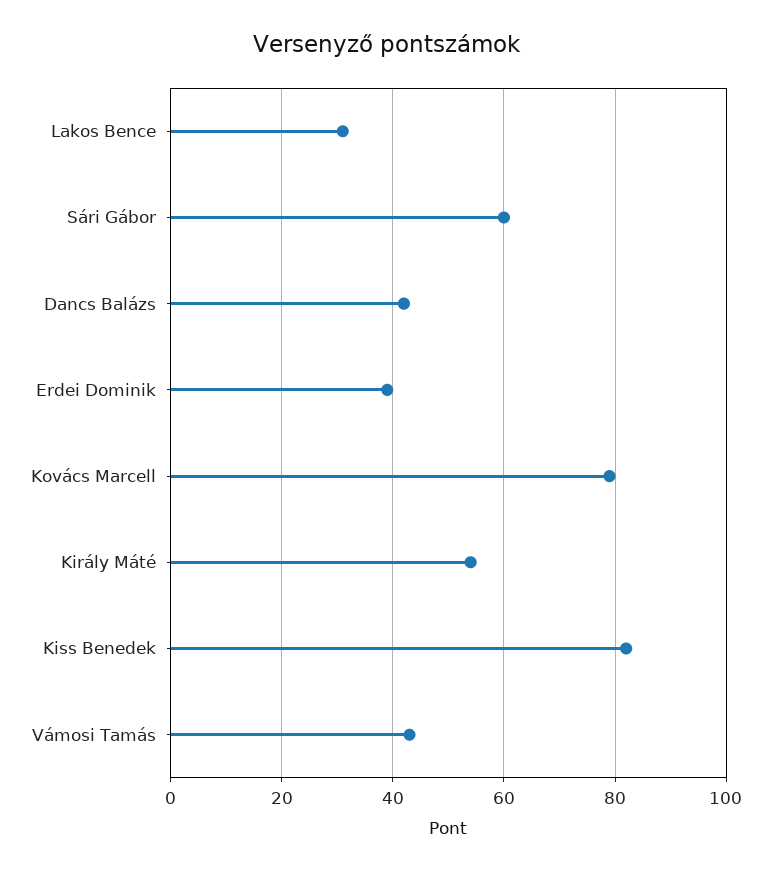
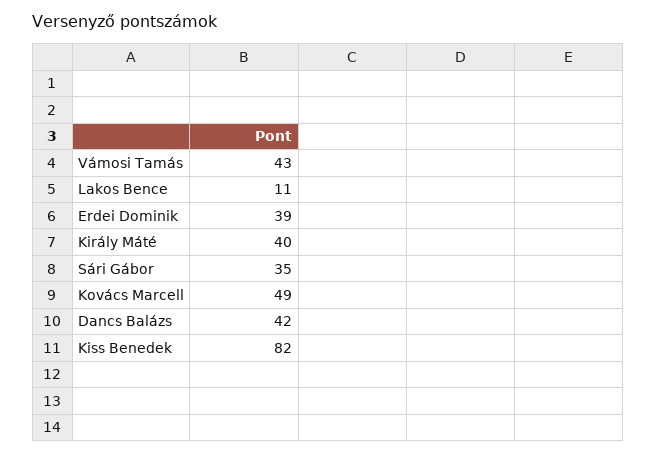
  {
-   "Lakos Bence": 30,
+   "Lakos Bence": 11,
-   "Sári Gábor": 60,
+   "Sári Gábor": 35,
    "Dancs Balázs": 42,
    "Erdei Dominik": 39,
-   "Kovács Marcell": 80,
+   "Kovács Marcell": 49,
-   "Király Máté": 55,
+   "Király Máté": 40,
    "Kiss Benedek": 82,
    "Vámosi Tamás": 43
  }

